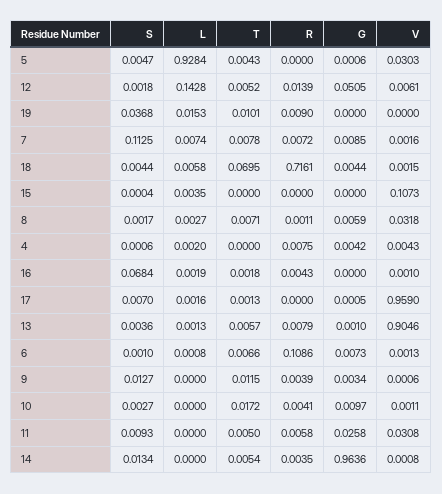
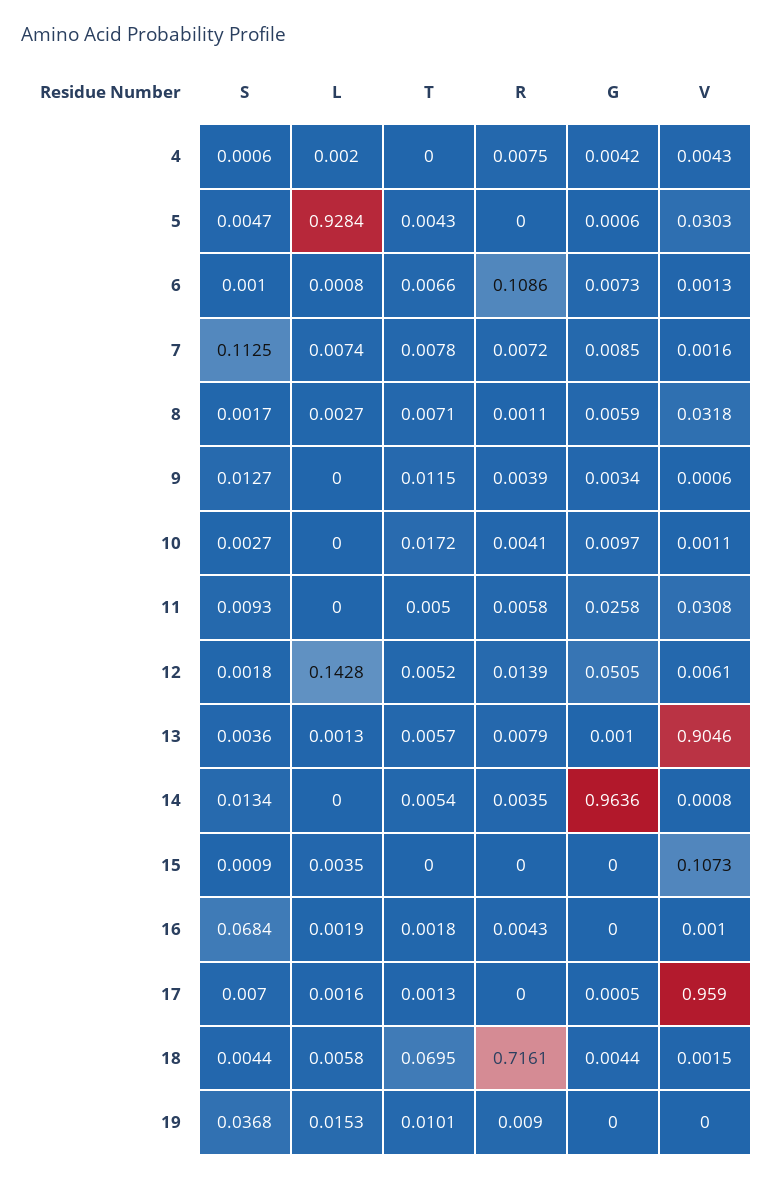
  {
    "S": {
      "5": 0.0047,
      "12": 0.0018,
      "19": 0.0368,
      "7": 0.1125,
      "18": 0.0044,
-     "15": 0.0004,
+     "15": 0.0009,
      "8": 0.0017,
      "4": 0.0006,
      "16": 0.0684,
      "17": 0.007,
      "13": 0.0036,
      "6": 0.001,
      "9": 0.0127,
      "10": 0.0027,
      "11": 0.0093,
      "14": 0.0134
    },
    "L": {
      "5": 0.9284,
      "12": 0.1428,
      "19": 0.0153,
      "7": 0.0074,
      "18": 0.0058,
      "15": 0.0035,
      "8": 0.0027,
      "4": 0.002,
      "16": 0.0019,
      "17": 0.0016,
      "13": 0.0013,
      "6": 0.0008,
      "9": 0,
      "10": 0,
      "11": 0,
      "14": 0
    },
    "T": {
      "5": 0.0043,
      "12": 0.0052,
      "19": 0.0101,
      "7": 0.0078,
      "18": 0.0695,
      "15": 0,
      "8": 0.0071,
      "4": 0,
      "16": 0.0018,
      "17": 0.0013,
      "13": 0.0057,
      "6": 0.0066,
      "9": 0.0115,
      "10": 0.0172,
      "11": 0.005,
      "14": 0.0054
    },
    "R": {
      "5": 0,
      "12": 0.0139,
      "19": 0.009,
      "7": 0.0072,
      "18": 0.7161,
      "15": 0,
      "8": 0.0011,
      "4": 0.0075,
      "16": 0.0043,
      "17": 0,
      "13": 0.0079,
      "6": 0.1086,
      "9": 0.0039,
      "10": 0.0041,
      "11": 0.0058,
      "14": 0.0035
    },
    "G": {
      "5": 0.0006,
      "12": 0.0505,
      "19": 0,
      "7": 0.0085,
      "18": 0.0044,
      "15": 0,
      "8": 0.0059,
      "4": 0.0042,
      "16": 0,
      "17": 0.0005,
      "13": 0.001,
      "6": 0.0073,
      "9": 0.0034,
      "10": 0.0097,
      "11": 0.0258,
      "14": 0.9636
    },
    "V": {
      "5": 0.0303,
      "12": 0.0061,
      "19": 0,
      "7": 0.0016,
      "18": 0.0015,
      "15": 0.1073,
      "8": 0.0318,
      "4": 0.0043,
      "16": 0.001,
      "17": 0.959,
      "13": 0.9046,
      "6": 0.0013,
      "9": 0.0006,
      "10": 0.0011,
      "11": 0.0308,
      "14": 0.0008
    }
  }

